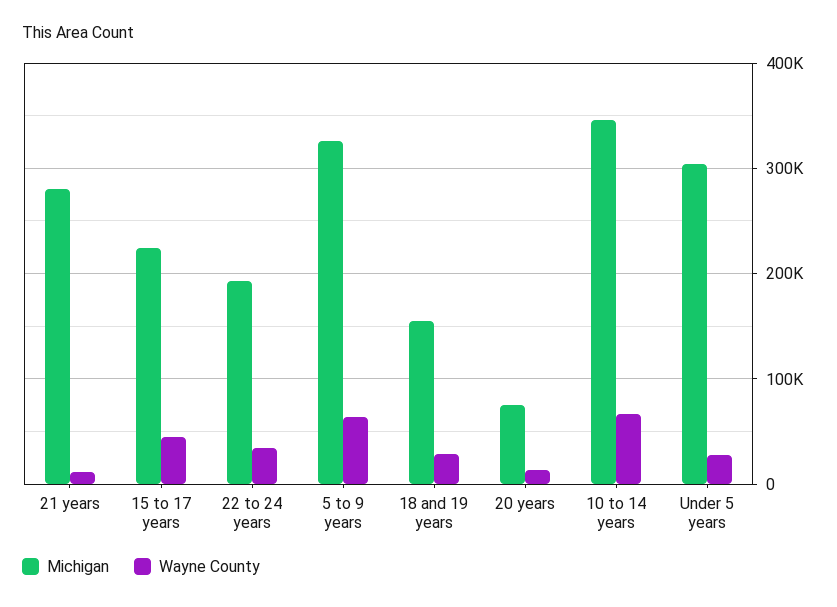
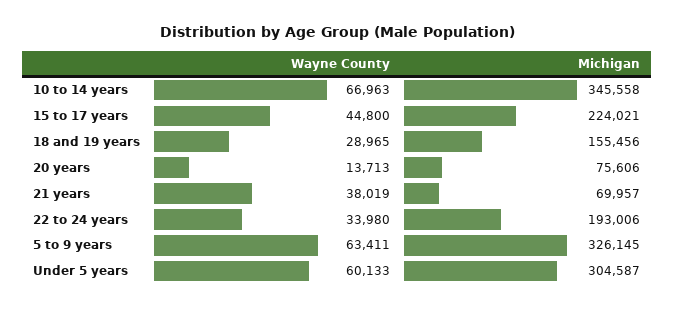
  {
    "Michigan": {
-     "21 years": 280000,
+     "21 years": 69957,
      "15 to 17 years": 224021,
      "22 to 24 years": 193006,
      "5 to 9 years": 326145,
      "18 and 19 years": 155456,
      "20 years": 75606,
      "10 to 14 years": 345558,
      "Under 5 years": 304587
    },
    "Wayne County": {
-     "21 years": 10000,
+     "21 years": 38019,
      "15 to 17 years": 44800,
      "22 to 24 years": 33980,
      "5 to 9 years": 63411,
      "18 and 19 years": 28965,
      "20 years": 13713,
      "10 to 14 years": 66963,
-     "Under 5 years": 30000
+     "Under 5 years": 60133
    }
  }

